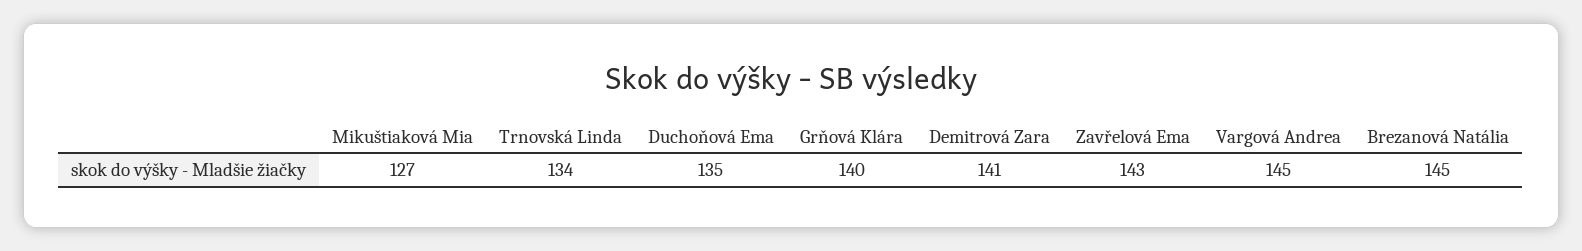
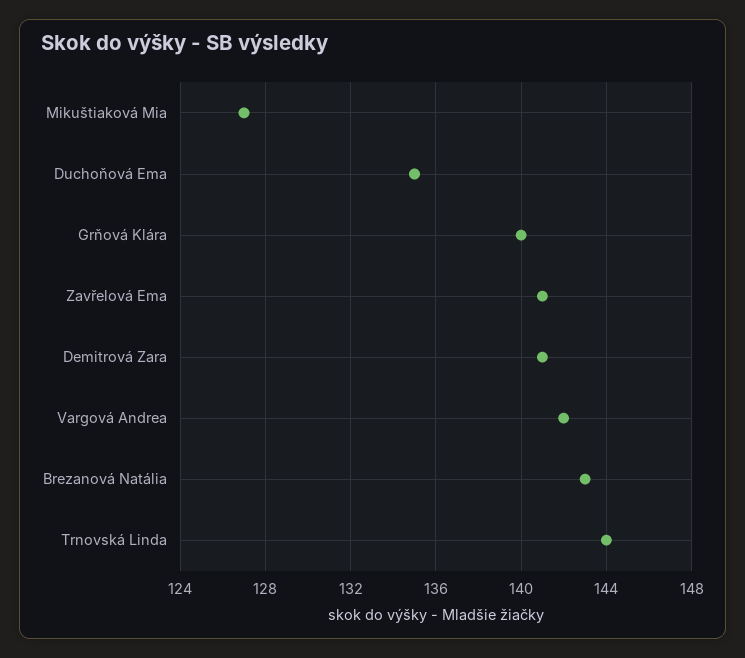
  {
    "Mikuštiaková Mia": 127,
-   "Trnovská Linda": 134,
+   "Trnovská Linda": 144,
    "Duchoňová Ema": 135,
    "Grňová Klára": 140,
    "Demitrová Zara": 141,
-   "Zavřelová Ema": 143,
+   "Zavřelová Ema": 141,
-   "Vargová Andrea": 145,
+   "Vargová Andrea": 142,
-   "Brezanová Natália": 145
+   "Brezanová Natália": 143
  }

